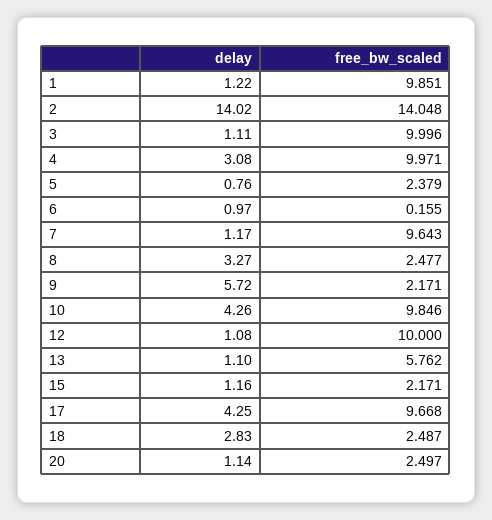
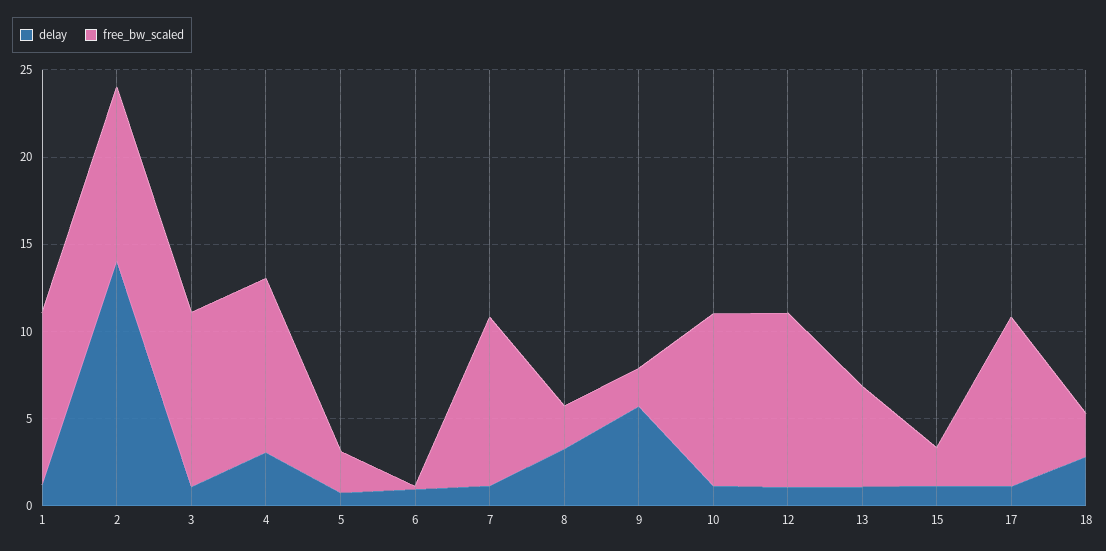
  {
    "delay": {
      "1": 1.22,
      "2": 14.02,
      "3": 1.11,
      "4": 3.08,
      "5": 0.76,
      "6": 0.97,
      "7": 1.17,
      "8": 3.27,
      "9": 5.72,
-     "10": 4.26,
+     "10": 1,
      "12": 1.08,
      "13": 1.1,
      "15": 1.16,
-     "17": 4.25,
+     "17": 1,
-     "18": 2.83,
+     "18": 2.83
-     "20": 1.14
    },
    "free_bw_scaled": {
      "1": 9.851,
-     "2": 14.048,
+     "2": 10,
      "3": 9.996,
      "4": 9.971,
      "5": 2.379,
      "6": 0.155,
      "7": 9.643,
      "8": 2.477,
      "9": 2.171,
      "10": 9.846,
      "12": 10,
      "13": 5.762,
      "15": 2.171,
      "17": 9.668,
-     "18": 2.487,
+     "18": 2.487
-     "20": 2.497
    }
  }

